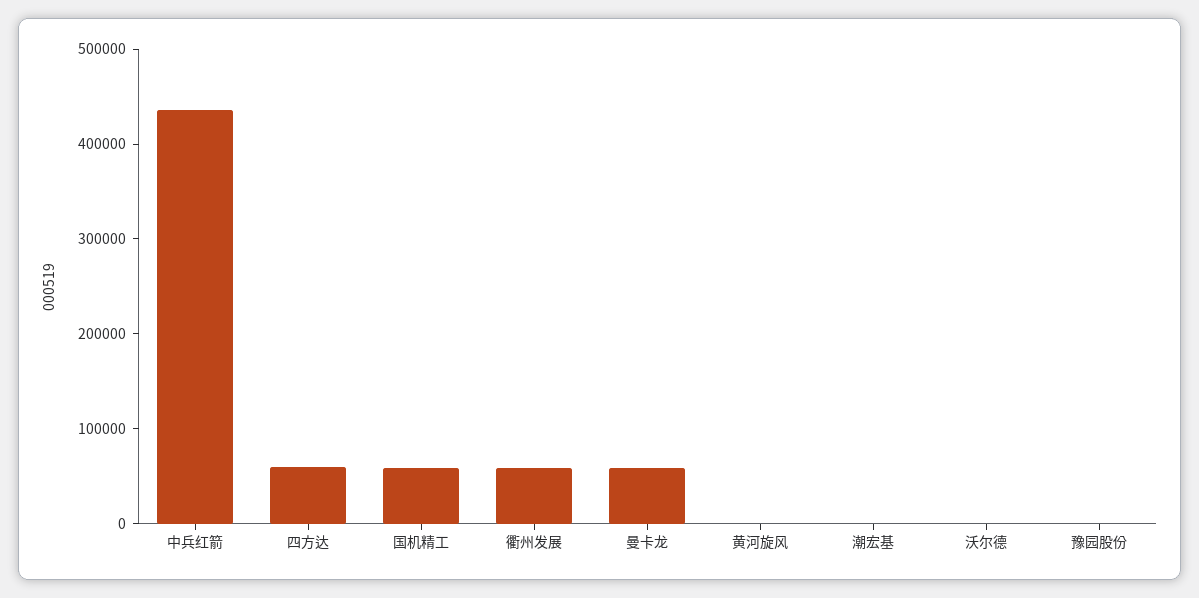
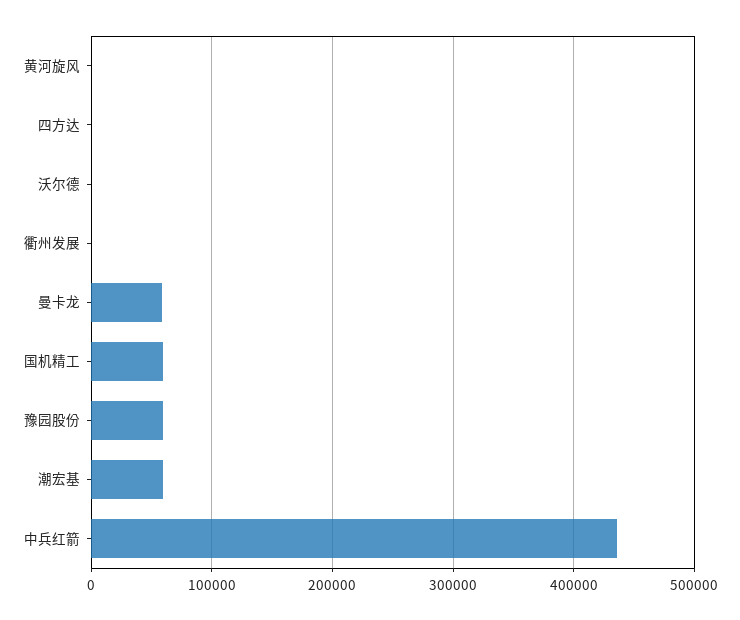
  {
    "中兵红箭": 440000,
-   "四方达": 60000,
+   "四方达": 0,
    "国机精工": 60000,
-   "衢州发展": 60000,
+   "衢州发展": 0,
    "曼卡龙": 60000,
    "黄河旋风": 0,
-   "潮宏基": 0,
+   "潮宏基": 60000,
    "沃尔德": 0,
-   "豫园股份": 0
+   "豫园股份": 60000
  }

